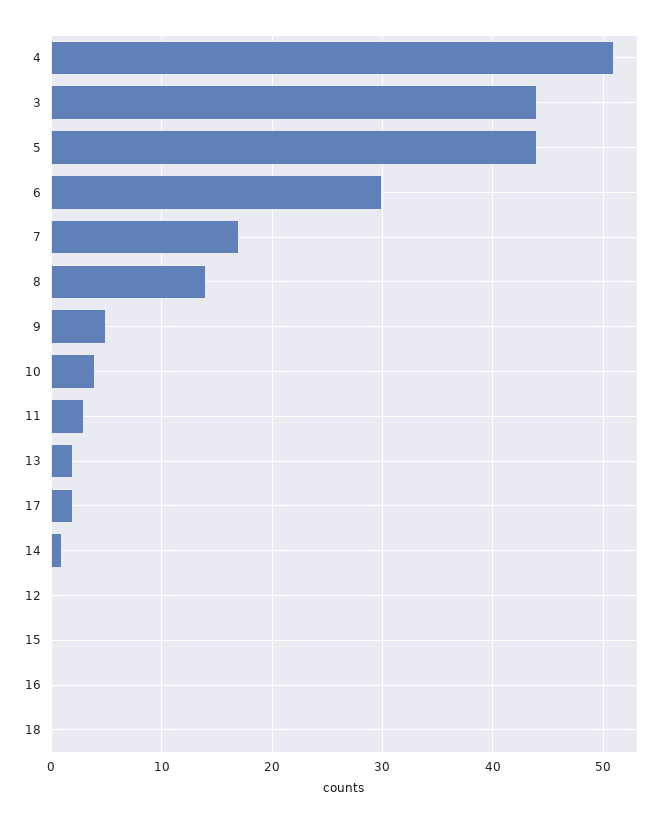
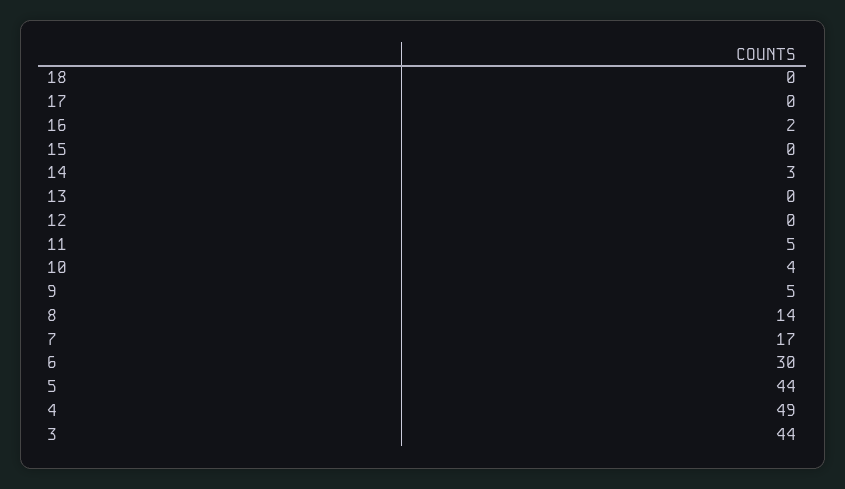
  {
-   "4": 51,
+   "4": 49,
    "3": 44,
    "5": 44,
    "6": 30,
    "7": 17,
    "8": 14,
    "9": 5,
    "10": 4,
-   "11": 3,
+   "11": 5,
-   "13": 2,
+   "13": 0,
-   "17": 2,
+   "17": 0,
-   "14": 1,
+   "14": 3,
    "12": 0,
    "15": 0,
-   "16": 0,
+   "16": 2,
    "18": 0
  }

